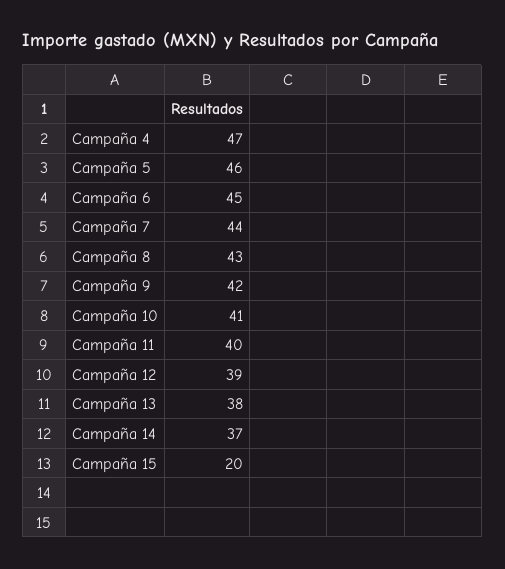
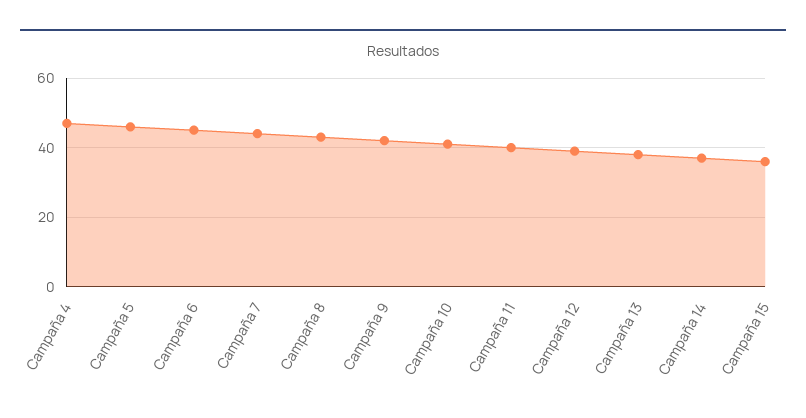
  {
    "Campaña 4": 47,
    "Campaña 5": 46,
    "Campaña 6": 45,
    "Campaña 7": 44,
    "Campaña 8": 43,
    "Campaña 9": 42,
    "Campaña 10": 41,
    "Campaña 11": 40,
    "Campaña 12": 39,
    "Campaña 13": 38,
    "Campaña 14": 37,
-   "Campaña 15": 20
+   "Campaña 15": 35
  }

